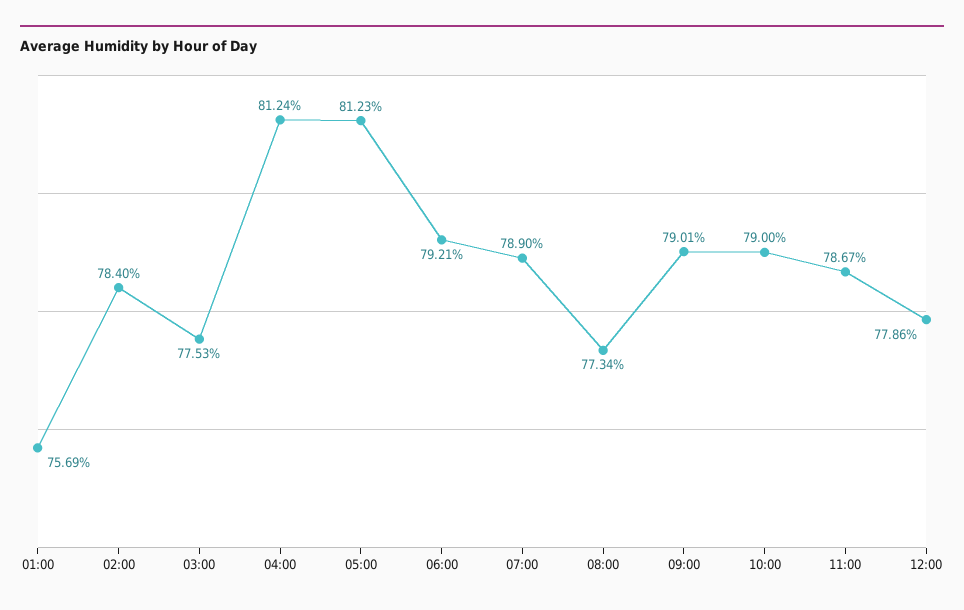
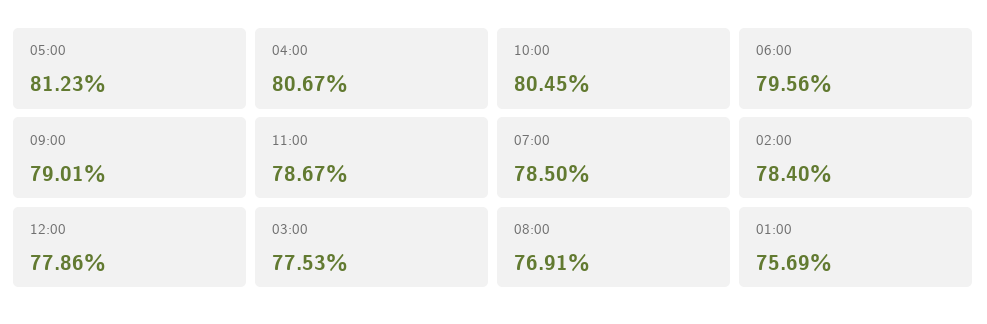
  {
    "01:00": 75.69,
    "02:00": 78.4,
    "03:00": 77.53,
-   "04:00": 81.24,
+   "04:00": 80.67,
    "05:00": 81.23,
-   "06:00": 79.21,
+   "06:00": 79.56,
-   "07:00": 78.9,
+   "07:00": 78.5,
-   "08:00": 77.34,
+   "08:00": 76.91,
    "09:00": 79.01,
-   "10:00": 79,
+   "10:00": 80.45,
    "11:00": 78.67,
    "12:00": 77.86
  }

